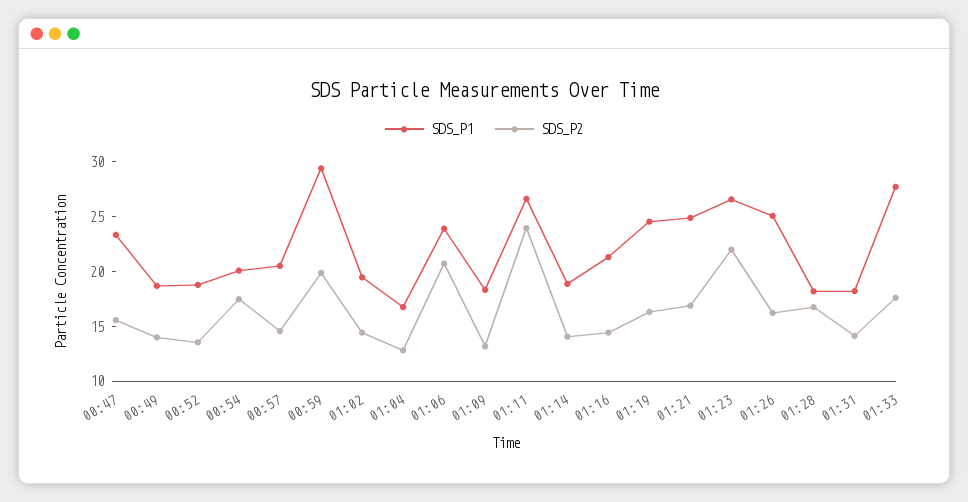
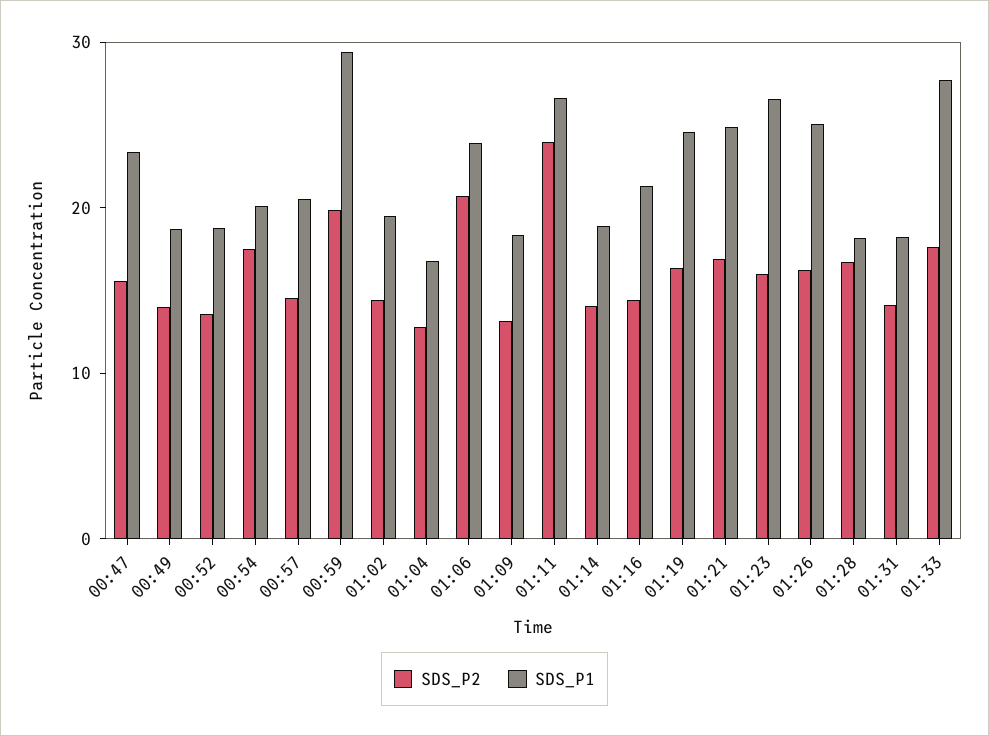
  {
    "SDS_P1": {
      "00:47": 23,
      "00:49": 19,
      "00:52": 19,
      "00:54": 20,
      "00:57": 21,
      "00:59": 29,
      "01:02": 19,
      "01:04": 17,
      "01:06": 24,
      "01:09": 18,
      "01:11": 27,
      "01:14": 19,
      "01:16": 21,
      "01:19": 25,
      "01:21": 25,
      "01:23": 27,
      "01:26": 25,
      "01:28": 18,
      "01:31": 18,
      "01:33": 28
    },
    "SDS_P2": {
      "00:47": 16,
      "00:49": 14,
      "00:52": 14,
      "00:54": 17,
      "00:57": 15,
      "00:59": 20,
      "01:02": 14,
      "01:04": 13,
      "01:06": 21,
      "01:09": 13,
      "01:11": 24,
      "01:14": 14,
      "01:16": 14,
      "01:19": 16,
      "01:21": 17,
-     "01:23": 22,
+     "01:23": 16,
      "01:26": 16,
      "01:28": 17,
      "01:31": 14,
      "01:33": 18
    }
  }

